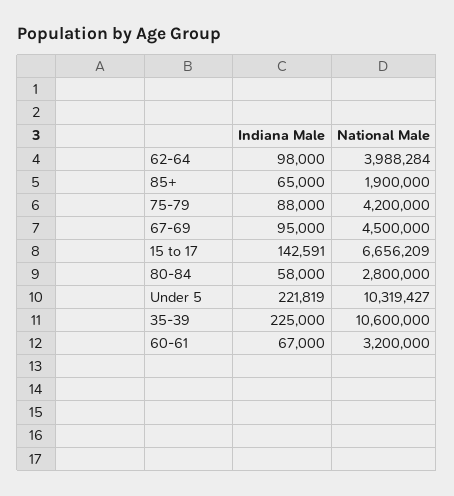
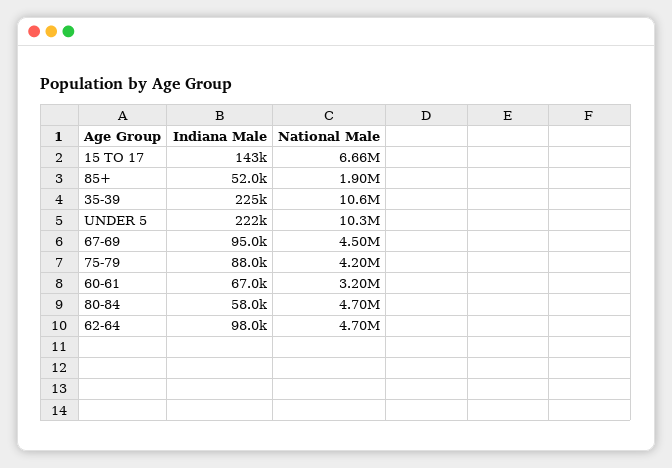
  {
    "Indiana Male": {
      "62-64": 98000,
-     "85+": 65000,
+     "85+": 52000,
      "75-79": 88000,
      "67-69": 95000,
      "15 to 17": 142591,
      "80-84": 58000,
      "Under 5": 221819,
      "35-39": 225000,
      "60-61": 67000
    },
    "National Male": {
-     "62-64": 3988284,
+     "62-64": 4700000,
      "85+": 1900000,
      "75-79": 4200000,
      "67-69": 4500000,
      "15 to 17": 6656209,
-     "80-84": 2800000,
+     "80-84": 4700000,
      "Under 5": 10319427,
      "35-39": 10600000,
      "60-61": 3200000
    }
  }

